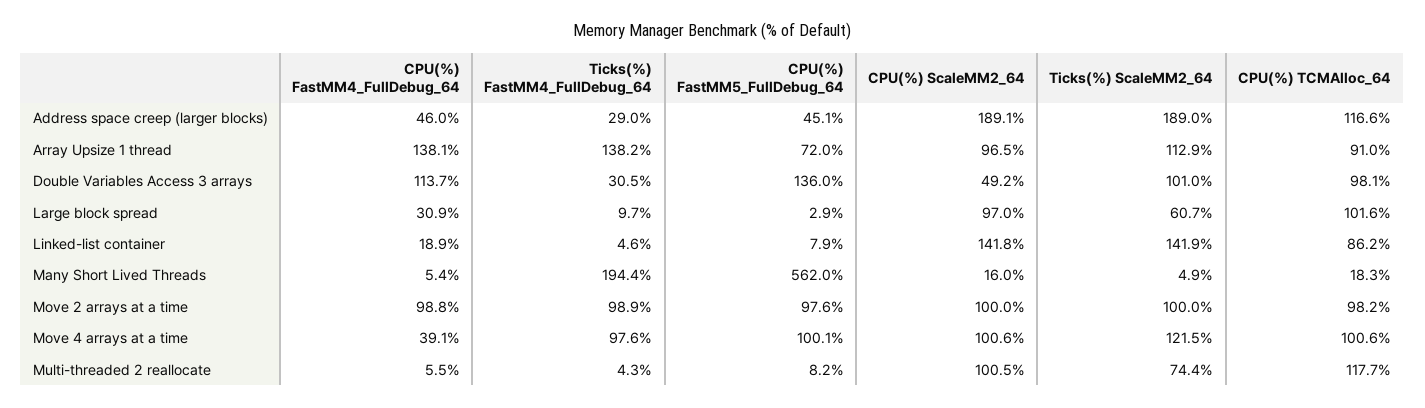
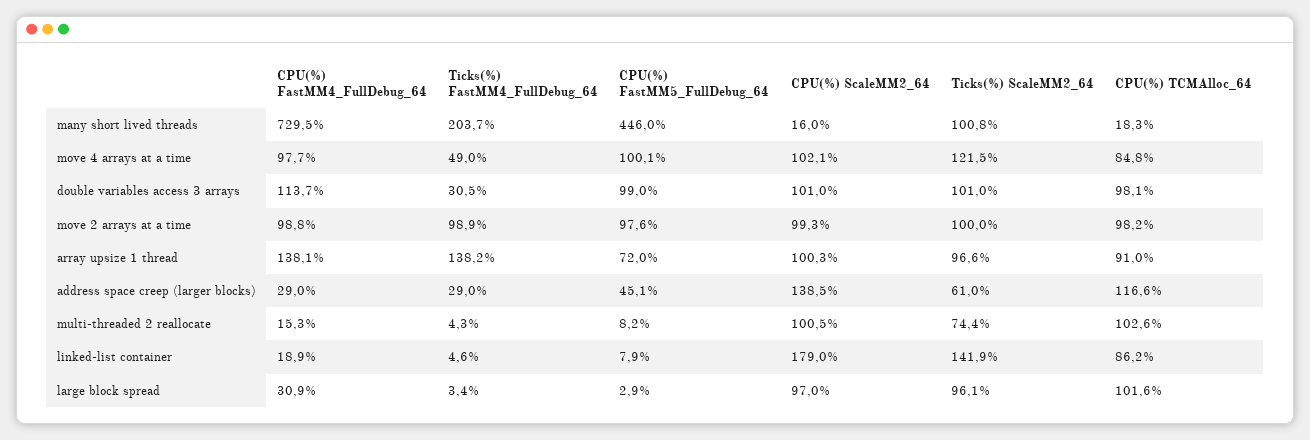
  {
    "CPU(%) FastMM4_FullDebug_64": {
-     "Address space creep (larger blocks)": 46,
+     "Address space creep (larger blocks)": 29,
      "Array Upsize 1 thread": 138.1,
      "Double Variables Access 3 arrays": 113.7,
      "Large block spread": 30.9,
      "Linked-list container": 18.9,
-     "Many Short Lived Threads": 5.4,
+     "Many Short Lived Threads": 729.5,
      "Move 2 arrays at a time": 98.8,
-     "Move 4 arrays at a time": 39.1,
+     "Move 4 arrays at a time": 97.7,
-     "Multi-threaded 2 reallocate": 5.5
+     "Multi-threaded 2 reallocate": 15.3
    },
    "Ticks(%) FastMM4_FullDebug_64": {
      "Address space creep (larger blocks)": 29,
      "Array Upsize 1 thread": 138.2,
      "Double Variables Access 3 arrays": 30.5,
-     "Large block spread": 9.7,
+     "Large block spread": 3.4,
      "Linked-list container": 4.6,
-     "Many Short Lived Threads": 194.4,
+     "Many Short Lived Threads": 203.7,
      "Move 2 arrays at a time": 98.9,
-     "Move 4 arrays at a time": 97.6,
+     "Move 4 arrays at a time": 49,
      "Multi-threaded 2 reallocate": 4.3
    },
    "CPU(%) FastMM5_FullDebug_64": {
      "Address space creep (larger blocks)": 45.1,
      "Array Upsize 1 thread": 72,
-     "Double Variables Access 3 arrays": 136,
+     "Double Variables Access 3 arrays": 99,
      "Large block spread": 2.9,
      "Linked-list container": 7.9,
-     "Many Short Lived Threads": 562,
+     "Many Short Lived Threads": 446,
      "Move 2 arrays at a time": 97.6,
      "Move 4 arrays at a time": 100.1,
      "Multi-threaded 2 reallocate": 8.2
    },
    "CPU(%) ScaleMM2_64": {
-     "Address space creep (larger blocks)": 189.1,
+     "Address space creep (larger blocks)": 138.5,
-     "Array Upsize 1 thread": 96.5,
+     "Array Upsize 1 thread": 100.3,
-     "Double Variables Access 3 arrays": 49.2,
+     "Double Variables Access 3 arrays": 101,
      "Large block spread": 97,
-     "Linked-list container": 141.8,
+     "Linked-list container": 179,
      "Many Short Lived Threads": 16,
-     "Move 2 arrays at a time": 100,
+     "Move 2 arrays at a time": 99.3,
-     "Move 4 arrays at a time": 100.6,
+     "Move 4 arrays at a time": 102.1,
      "Multi-threaded 2 reallocate": 100.5
    },
    "Ticks(%) ScaleMM2_64": {
-     "Address space creep (larger blocks)": 189,
+     "Address space creep (larger blocks)": 61,
-     "Array Upsize 1 thread": 112.9,
+     "Array Upsize 1 thread": 96.6,
      "Double Variables Access 3 arrays": 101,
-     "Large block spread": 60.7,
+     "Large block spread": 96.1,
      "Linked-list container": 141.9,
-     "Many Short Lived Threads": 4.9,
+     "Many Short Lived Threads": 100.8,
      "Move 2 arrays at a time": 100,
      "Move 4 arrays at a time": 121.5,
      "Multi-threaded 2 reallocate": 74.4
    },
    "CPU(%) TCMAlloc_64": {
      "Address space creep (larger blocks)": 116.6,
      "Array Upsize 1 thread": 91,
      "Double Variables Access 3 arrays": 98.1,
      "Large block spread": 101.6,
      "Linked-list container": 86.2,
      "Many Short Lived Threads": 18.3,
      "Move 2 arrays at a time": 98.2,
-     "Move 4 arrays at a time": 100.6,
+     "Move 4 arrays at a time": 84.8,
-     "Multi-threaded 2 reallocate": 117.7
+     "Multi-threaded 2 reallocate": 102.6
    }
  }

